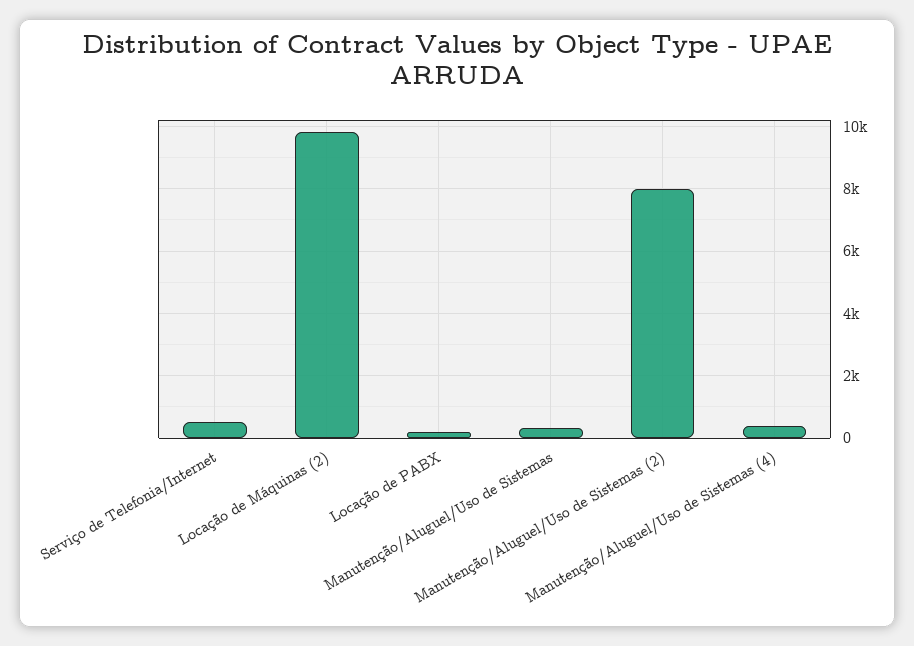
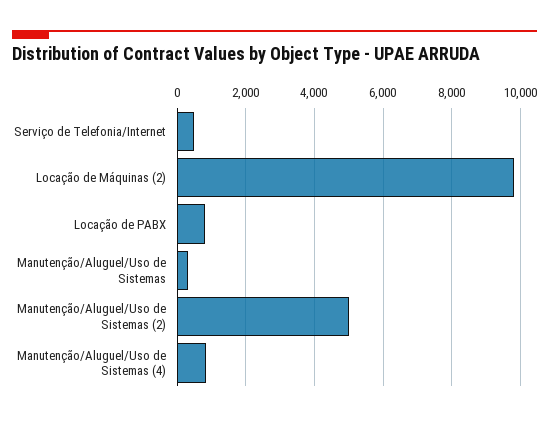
  {
    "Serviço de Telefonia/Internet": 600,
    "Locação de Máquinas (2)": 9800,
-   "Locação de PABX": 200,
+   "Locação de PABX": 800,
    "Manutenção/Aluguel/Uso de Sistemas": 400,
-   "Manutenção/Aluguel/Uso de Sistemas (2)": 8000,
+   "Manutenção/Aluguel/Uso de Sistemas (2)": 5000,
-   "Manutenção/Aluguel/Uso de Sistemas (4)": 400
+   "Manutenção/Aluguel/Uso de Sistemas (4)": 800
  }

